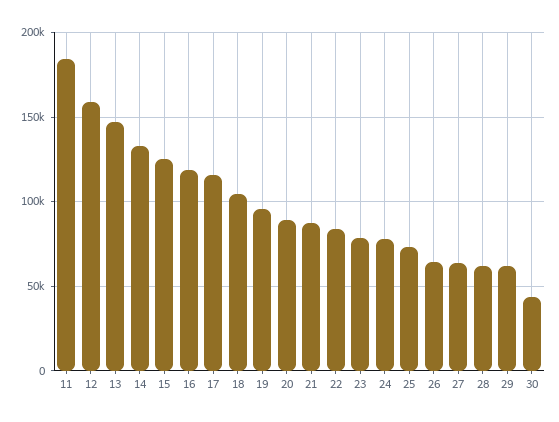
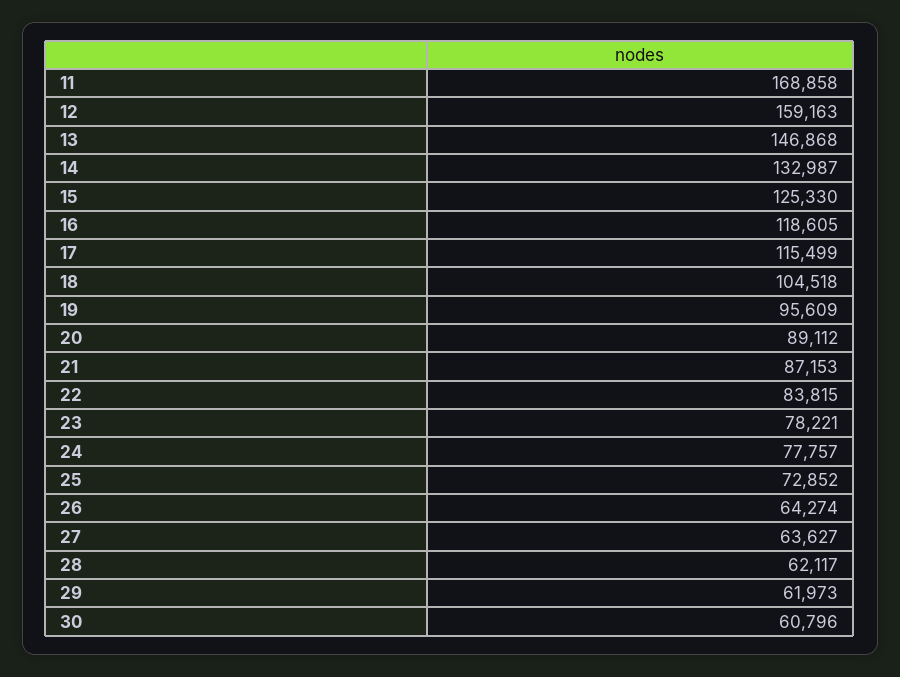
  {
-   "11": 185000,
+   "11": 168858,
    "12": 159163,
    "13": 146868,
    "14": 132987,
    "15": 125330,
    "16": 118605,
    "17": 115499,
    "18": 104518,
    "19": 95609,
    "20": 89112,
    "21": 87153,
    "22": 83815,
    "23": 78221,
    "24": 77757,
    "25": 72852,
    "26": 64274,
    "27": 63627,
    "28": 62117,
    "29": 61973,
-   "30": 45000
+   "30": 60796
  }

